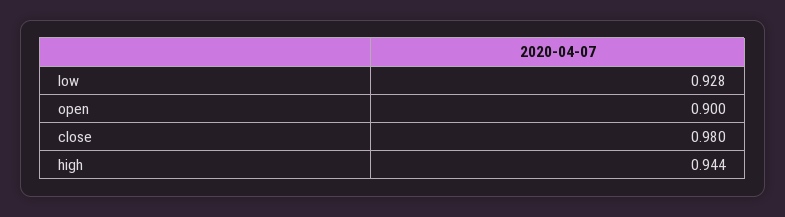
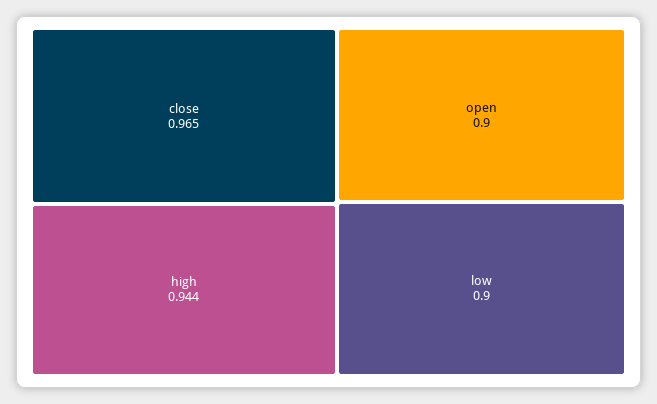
  {
-   "low": 0.928,
+   "low": 0.9,
    "open": 0.9,
-   "close": 0.98,
+   "close": 0.965,
    "high": 0.944
  }

